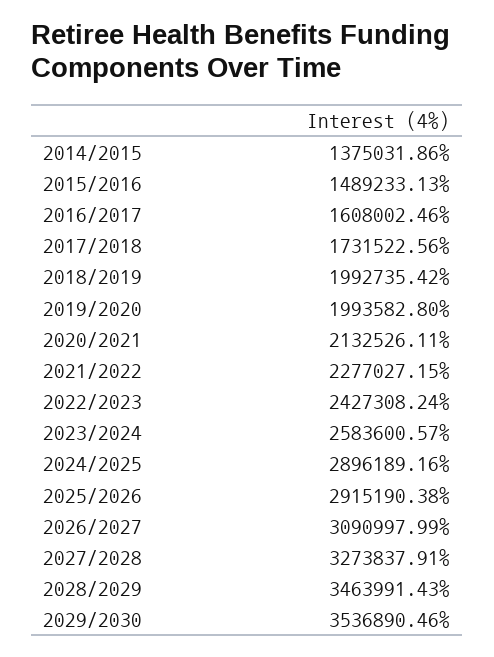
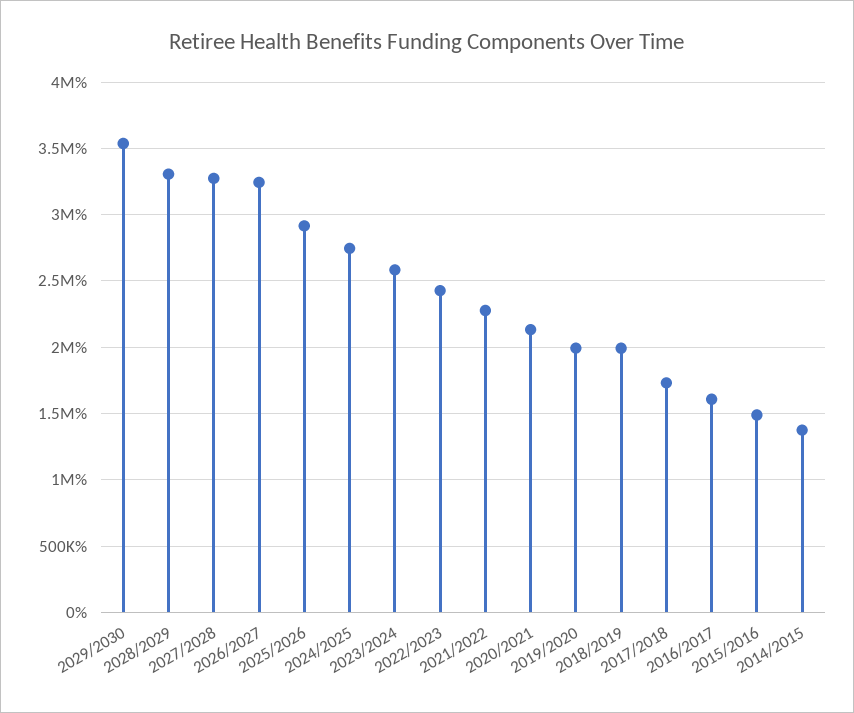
  {
    "2014/2015": 1375031.86,
    "2015/2016": 1489233.13,
    "2016/2017": 1608002.46,
    "2017/2018": 1731522.56,
    "2018/2019": 1992735.42,
    "2019/2020": 1993582.8,
    "2020/2021": 2132526.11,
    "2021/2022": 2277027.15,
    "2022/2023": 2427308.24,
    "2023/2024": 2583600.57,
-   "2024/2025": 2896189.16,
+   "2024/2025": 2750000,
    "2025/2026": 2915190.38,
-   "2026/2027": 3090997.99,
+   "2026/2027": 3250000,
    "2027/2028": 3273837.91,
-   "2028/2029": 3463991.43,
+   "2028/2029": 3300000,
    "2029/2030": 3536890.46
  }

